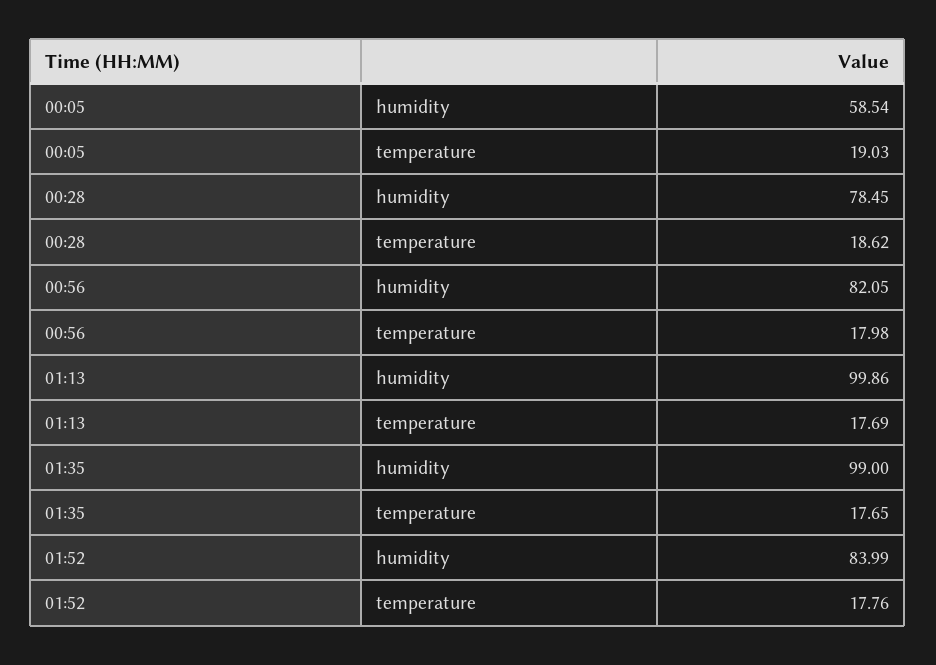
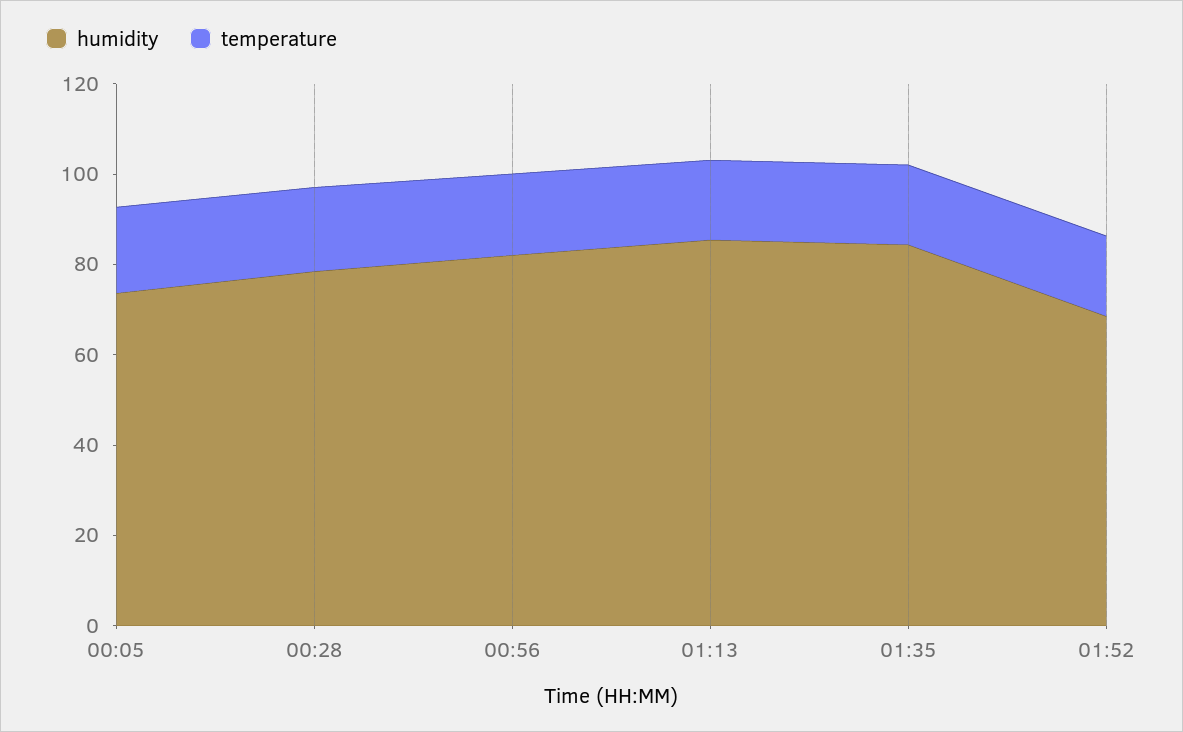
  {
    "humidity": {
-     "00:05": 58.54,
+     "00:05": 75,
      "00:28": 78.45,
      "00:56": 82.05,
-     "01:13": 99.86,
+     "01:13": 85,
-     "01:35": 99,
+     "01:35": 85,
-     "01:52": 83.99
+     "01:52": 70
    },
    "temperature": {
      "00:05": 19.03,
      "00:28": 18.62,
      "00:56": 17.98,
      "01:13": 17.69,
      "01:35": 17.65,
      "01:52": 17.76
    }
  }

